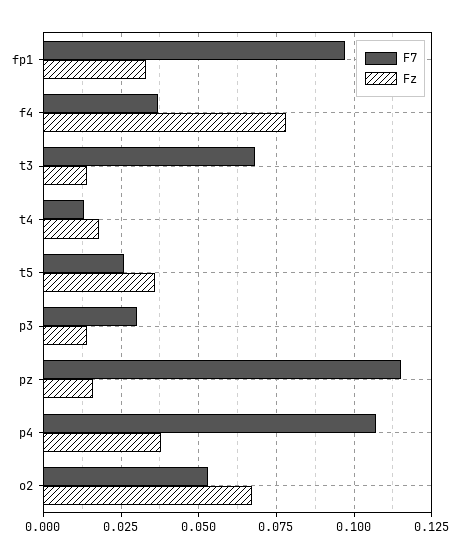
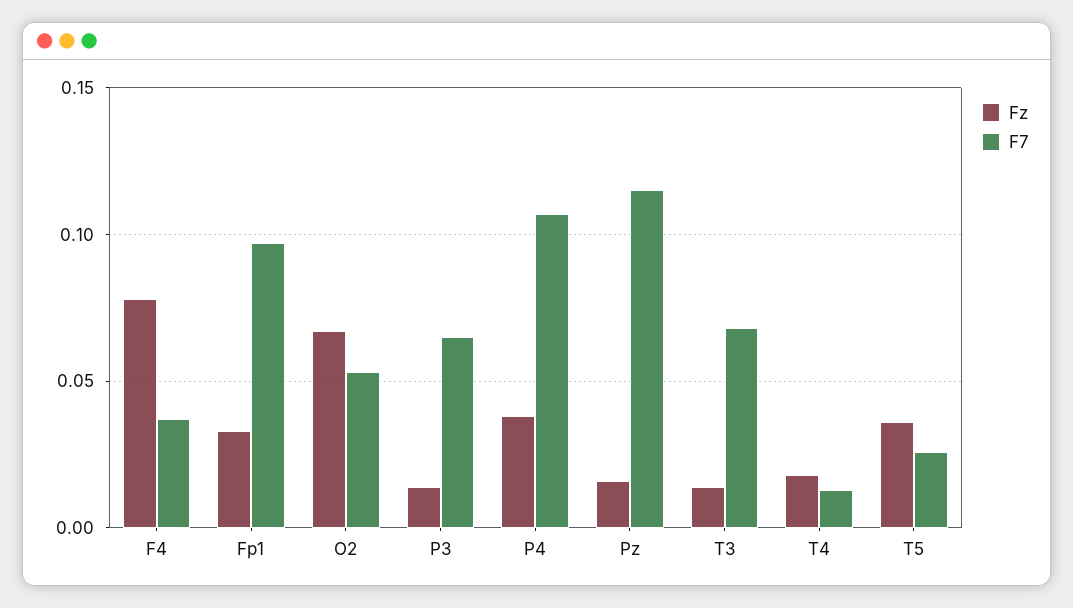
  {
    "F7": {
      "fp1": 0.095,
      "f4": 0.035,
      "t3": 0.07,
      "t4": 0.015,
      "t5": 0.025,
-     "p3": 0.03,
+     "p3": 0.065,
      "pz": 0.115,
      "p4": 0.105,
      "o2": 0.055
    },
    "Fz": {
      "fp1": 0.035,
      "f4": 0.08,
      "t3": 0.015,
      "t4": 0.02,
      "t5": 0.035,
      "p3": 0.015,
      "pz": 0.015,
      "p4": 0.04,
      "o2": 0.065
    }
  }

